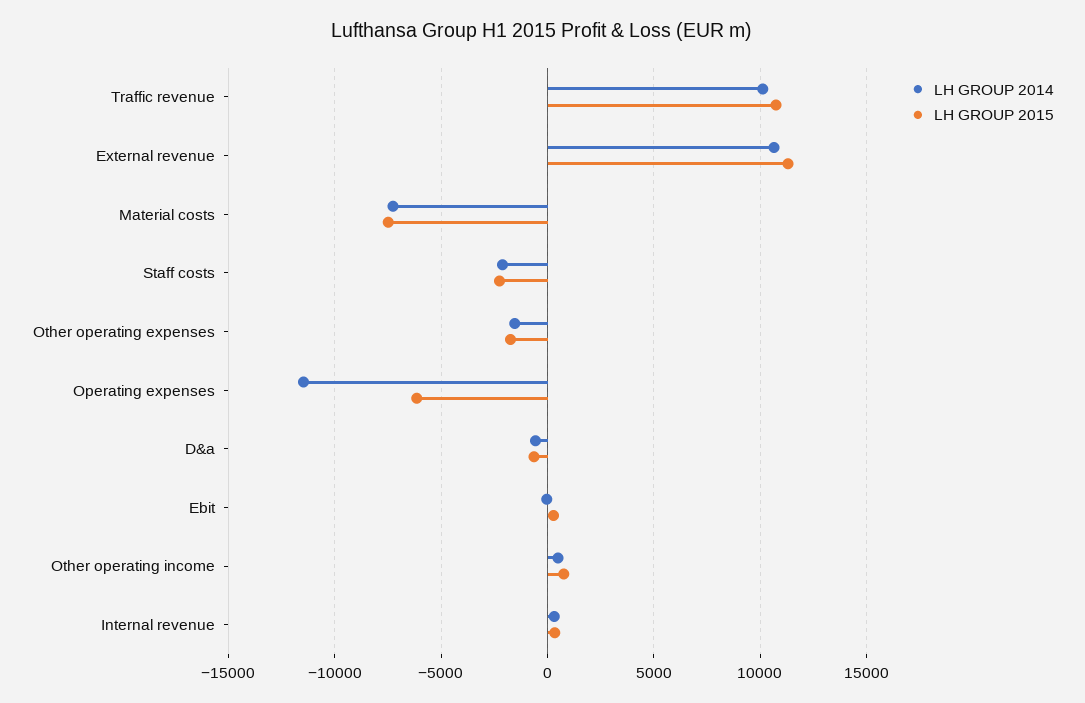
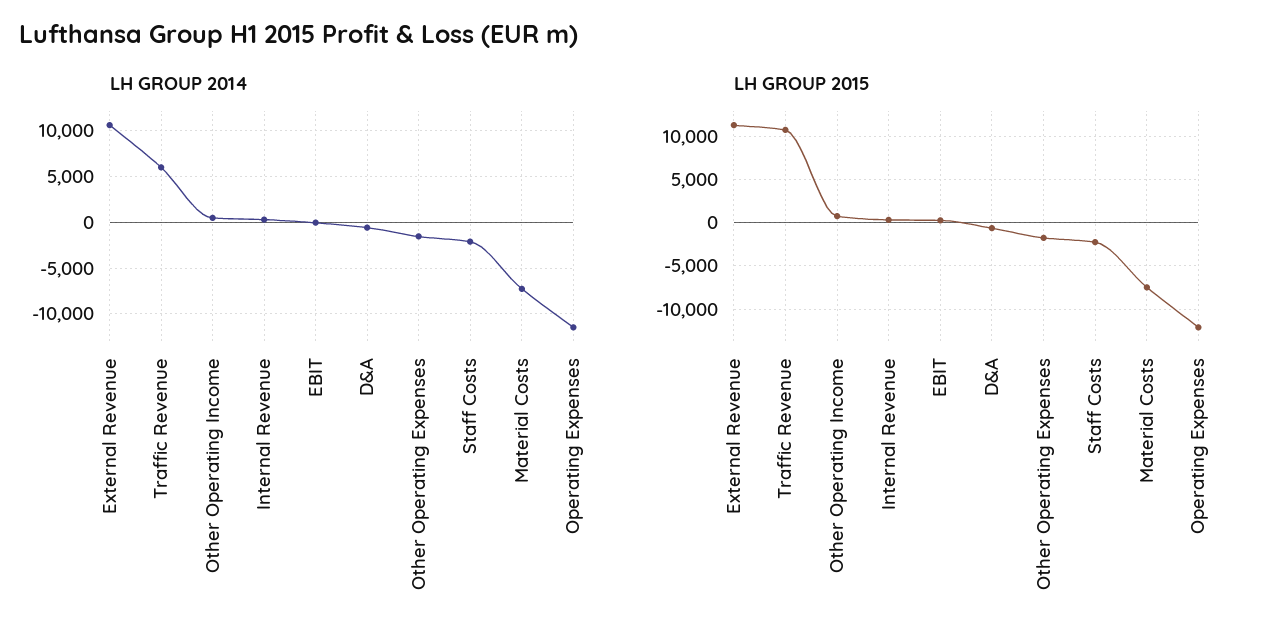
  {
    "LH GROUP 2014": {
-     "Traffic revenue": 10000,
+     "Traffic revenue": 6000,
      "External revenue": 10500,
      "Material costs": -7500,
      "Staff costs": -2000,
      "Other operating expenses": -1500,
      "Operating expenses": -11500,
      "D&a": -500,
      "Ebit": 0,
      "Other operating income": 500,
      "Internal revenue": 500
    },
    "LH GROUP 2015": {
      "Traffic revenue": 10500,
      "External revenue": 11500,
      "Material costs": -7500,
      "Staff costs": -2500,
      "Other operating expenses": -1500,
-     "Operating expenses": -6000,
+     "Operating expenses": -12000,
      "D&a": -500,
      "Ebit": 500,
      "Other operating income": 1000,
      "Internal revenue": 500
    }
  }

